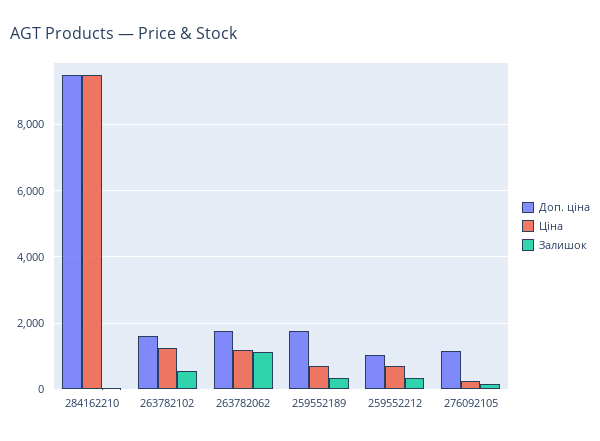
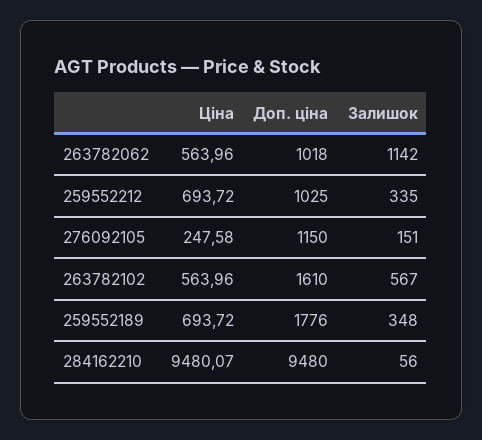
  {
    "Доп. ціна": {
      "284162210": 9480,
      "263782102": 1610,
-     "263782062": 1800,
+     "263782062": 1018,
      "259552189": 1776,
      "259552212": 1025,
      "276092105": 1150
    },
    "Ціна": {
      "284162210": 9480.07,
-     "263782102": 1200,
+     "263782102": 563.96,
-     "263782062": 1200,
+     "263782062": 563.96,
      "259552189": 693.72,
      "259552212": 693.72,
      "276092105": 247.58
    },
    "Залишок": {
      "284162210": 56,
      "263782102": 567,
      "263782062": 1142,
      "259552189": 348,
      "259552212": 335,
      "276092105": 151
    }
  }

